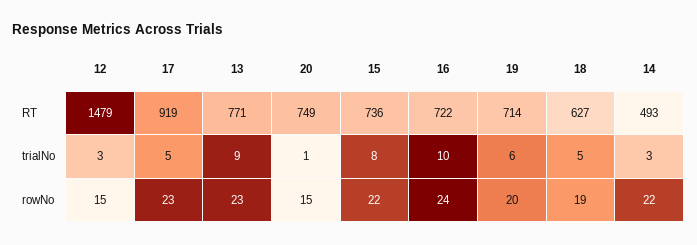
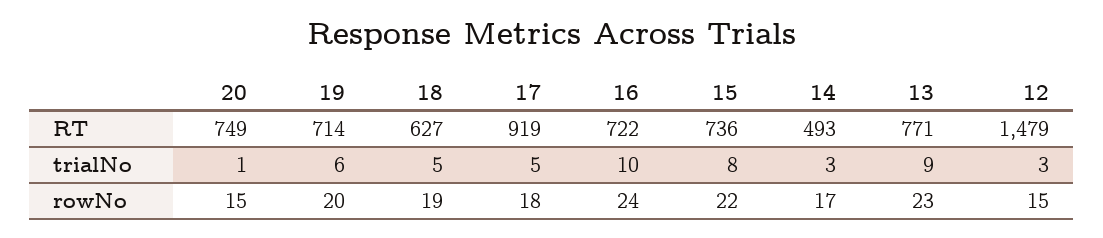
  {
    "12": {
      "RT": 1479,
      "trialNo": 3,
      "rowNo": 15
    },
    "17": {
      "RT": 919,
      "trialNo": 5,
-     "rowNo": 23
+     "rowNo": 18
    },
    "13": {
      "RT": 771,
      "trialNo": 9,
      "rowNo": 23
    },
    "20": {
      "RT": 749,
      "trialNo": 1,
      "rowNo": 15
    },
    "15": {
      "RT": 736,
      "trialNo": 8,
      "rowNo": 22
    },
    "16": {
      "RT": 722,
      "trialNo": 10,
      "rowNo": 24
    },
    "19": {
      "RT": 714,
      "trialNo": 6,
      "rowNo": 20
    },
    "18": {
      "RT": 627,
      "trialNo": 5,
      "rowNo": 19
    },
    "14": {
      "RT": 493,
      "trialNo": 3,
-     "rowNo": 22
+     "rowNo": 17
    }
  }

